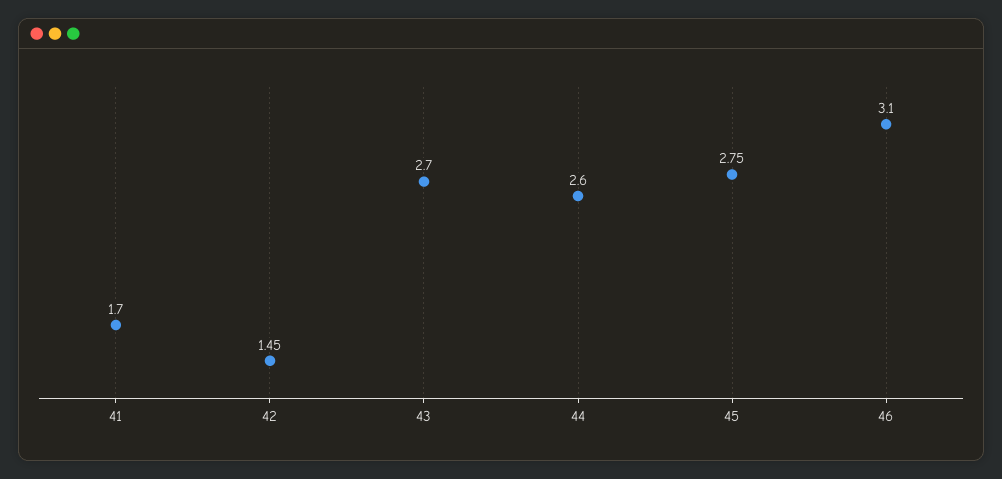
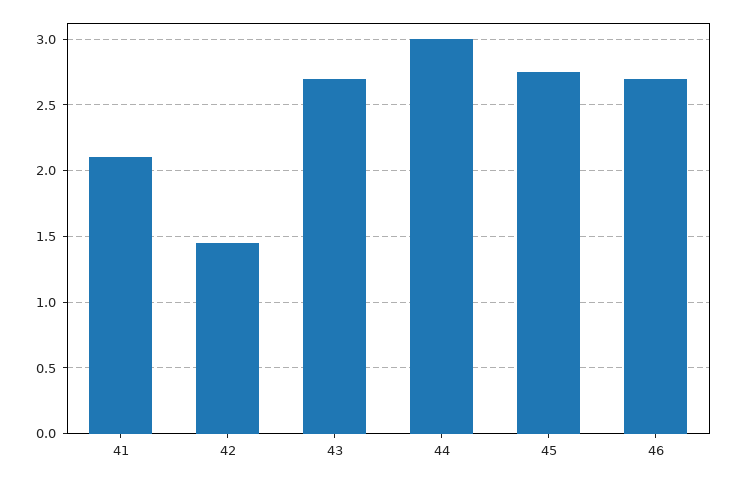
  {
-   "41": 1.7,
+   "41": 2.1,
    "42": 1.45,
    "43": 2.7,
-   "44": 2.6,
+   "44": 3,
    "45": 2.75,
-   "46": 3.1
+   "46": 2.7
  }

